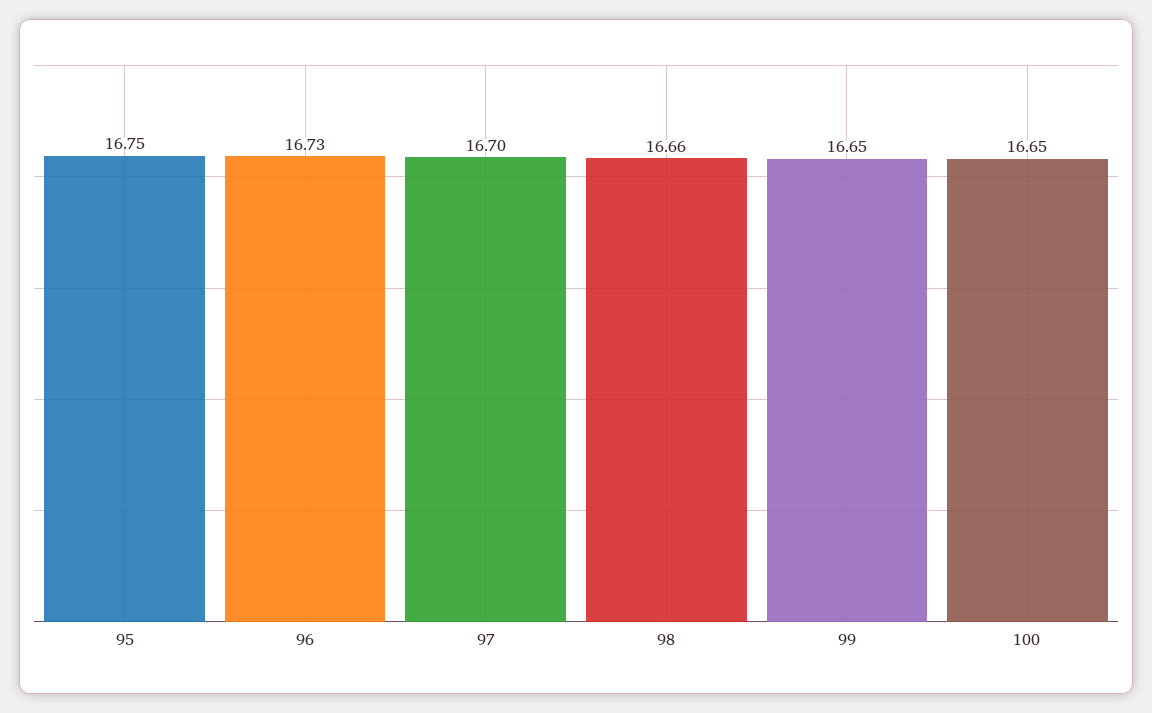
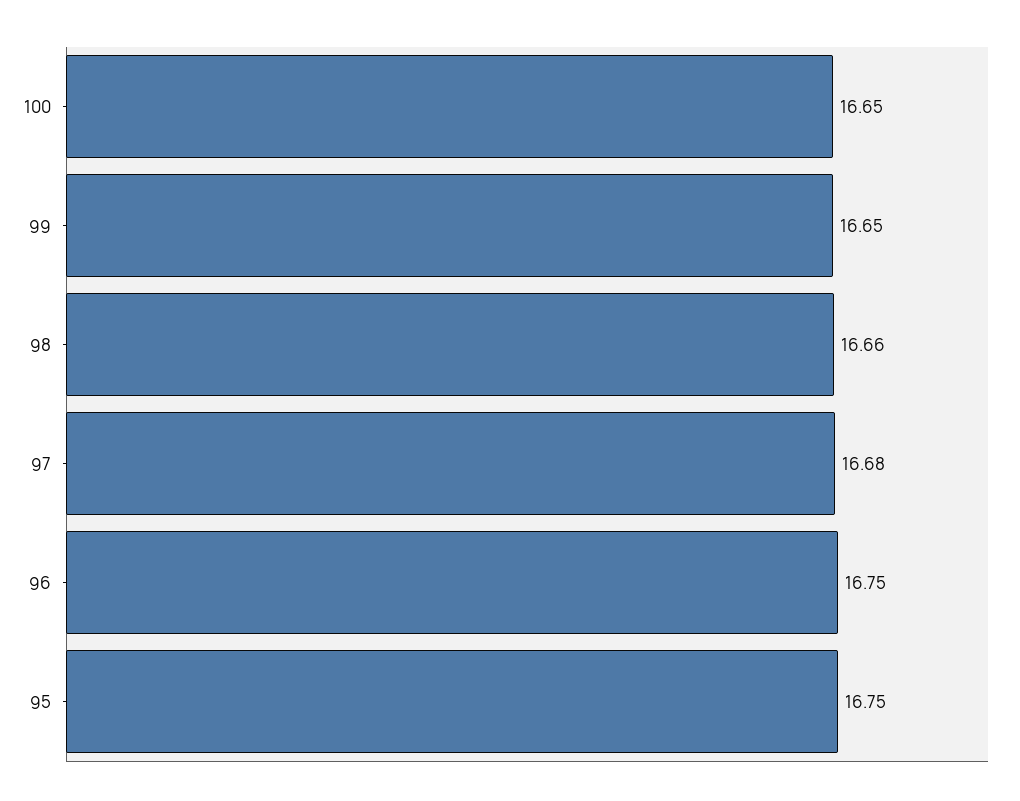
  {
    "95": 16.75,
-   "96": 16.73,
+   "96": 16.75,
-   "97": 16.7,
+   "97": 16.68,
    "98": 16.66,
    "99": 16.65,
    "100": 16.65
  }

